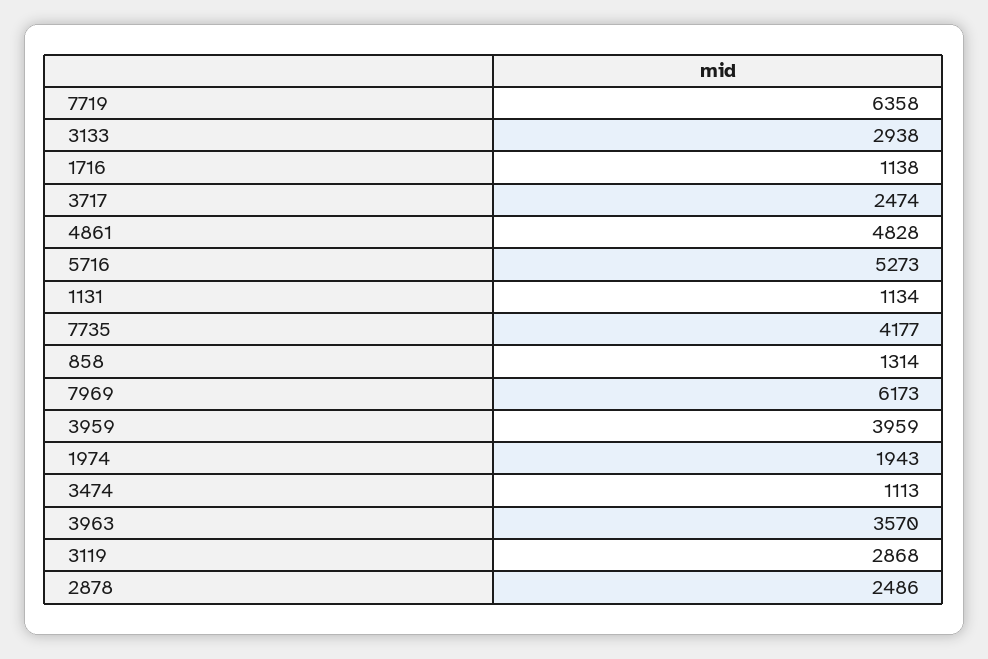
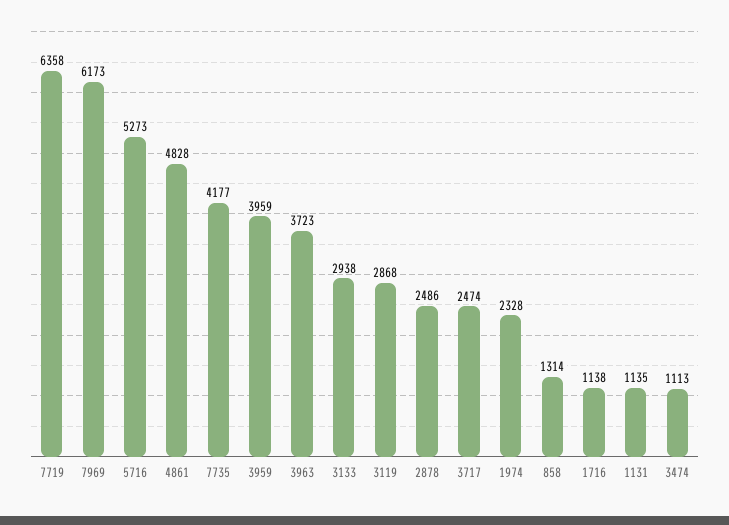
  {
    "7719": 6358,
    "3133": 2938,
    "1716": 1138,
    "3717": 2474,
    "4861": 4828,
    "5716": 5273,
-   "1131": 1134,
+   "1131": 1135,
    "7735": 4177,
    "858": 1314,
    "7969": 6173,
    "3959": 3959,
-   "1974": 1943,
+   "1974": 2328,
    "3474": 1113,
-   "3963": 3570,
+   "3963": 3723,
    "3119": 2868,
    "2878": 2486
  }

